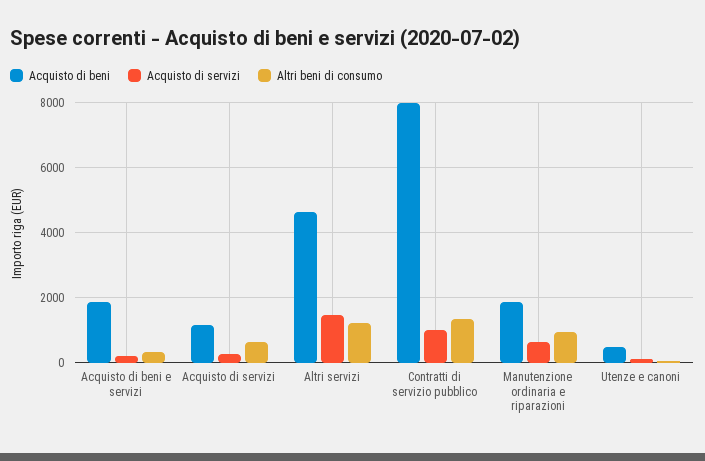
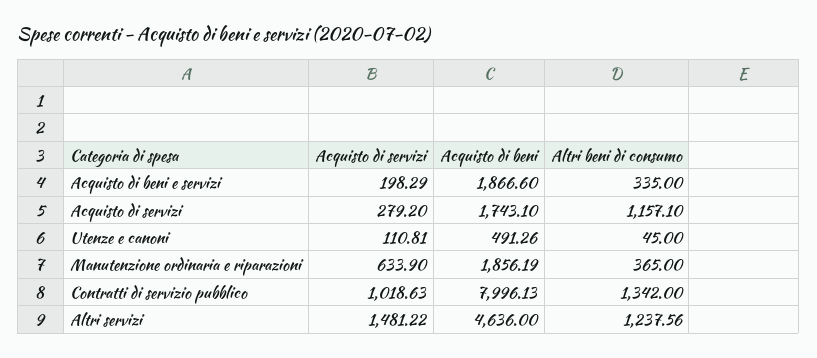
  {
    "Acquisto di beni": {
      "Acquisto di beni e servizi": 1866.6,
-     "Acquisto di servizi": 1200,
+     "Acquisto di servizi": 1743.1,
      "Altri servizi": 4636,
      "Contratti di servizio pubblico": 7996.13,
      "Manutenzione ordinaria e riparazioni": 1856.19,
      "Utenze e canoni": 491.26
    },
    "Acquisto di servizi": {
      "Acquisto di beni e servizi": 198.29,
      "Acquisto di servizi": 279.2,
      "Altri servizi": 1481.22,
      "Contratti di servizio pubblico": 1018.63,
      "Manutenzione ordinaria e riparazioni": 633.9,
      "Utenze e canoni": 110.81
    },
    "Altri beni di consumo": {
      "Acquisto di beni e servizi": 335,
-     "Acquisto di servizi": 600,
+     "Acquisto di servizi": 1157.1,
      "Altri servizi": 1237.56,
      "Contratti di servizio pubblico": 1342,
-     "Manutenzione ordinaria e riparazioni": 1000,
+     "Manutenzione ordinaria e riparazioni": 365,
      "Utenze e canoni": 45
    }
  }

